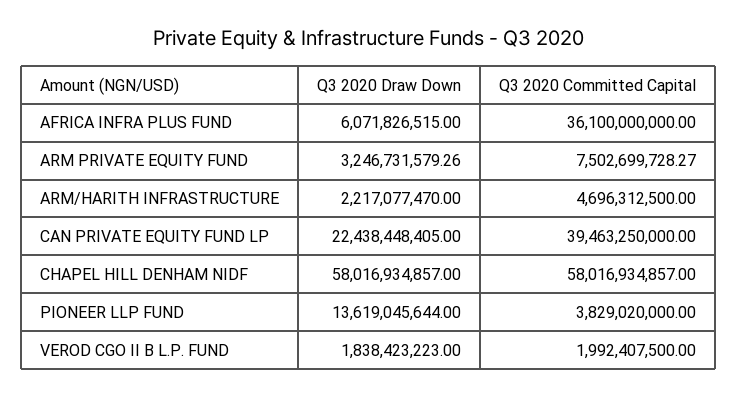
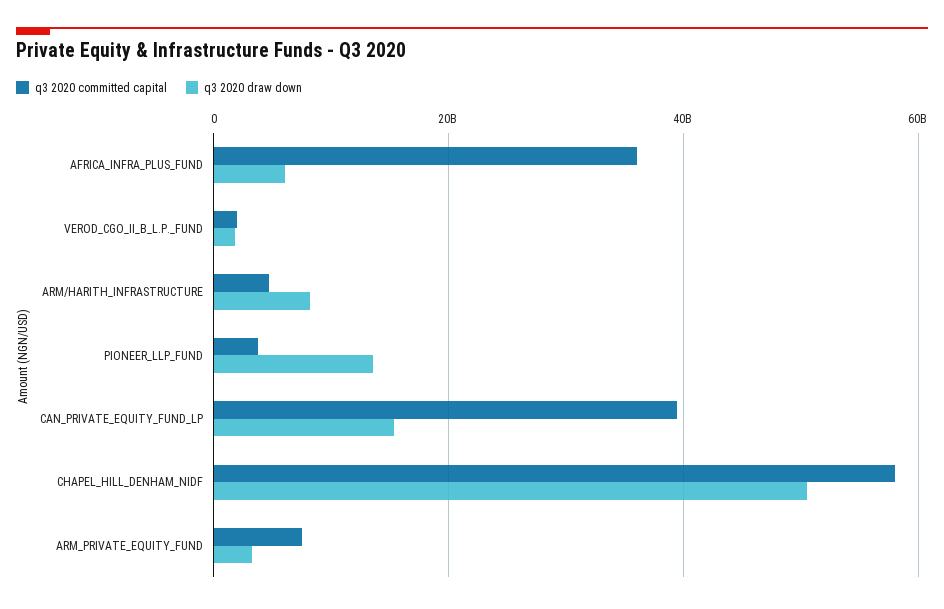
  {
    "Q3 2020 Draw Down": {
      "AFRICA INFRA PLUS FUND": 6071826515,
      "ARM PRIVATE EQUITY FUND": 3246731579.26,
-     "ARM/HARITH INFRASTRUCTURE": 2217077470,
+     "ARM/HARITH INFRASTRUCTURE": 8000000000,
-     "CAN PRIVATE EQUITY FUND LP": 22438448405,
+     "CAN PRIVATE EQUITY FUND LP": 16000000000,
-     "CHAPEL HILL DENHAM NIDF": 58016934857,
+     "CHAPEL HILL DENHAM NIDF": 50000000000,
      "PIONEER LLP FUND": 13619045644,
      "VEROD CGO II B L.P. FUND": 1838423223
    },
    "Q3 2020 Committed Capital": {
      "AFRICA INFRA PLUS FUND": 36100000000,
      "ARM PRIVATE EQUITY FUND": 7502699728.27,
      "ARM/HARITH INFRASTRUCTURE": 4696312500,
      "CAN PRIVATE EQUITY FUND LP": 39463250000,
      "CHAPEL HILL DENHAM NIDF": 58016934857,
      "PIONEER LLP FUND": 3829020000,
      "VEROD CGO II B L.P. FUND": 1992407500
    }
  }

